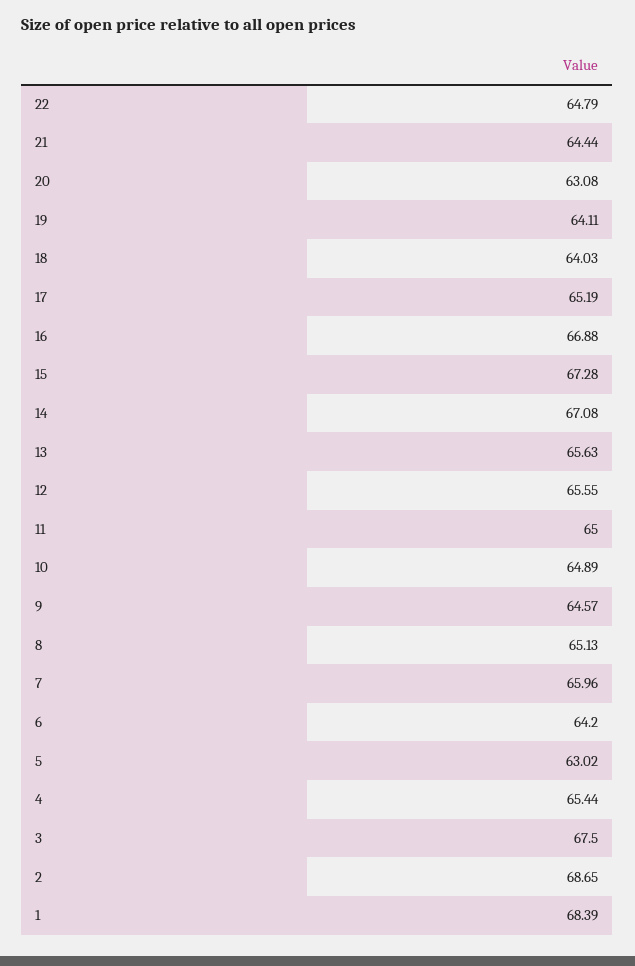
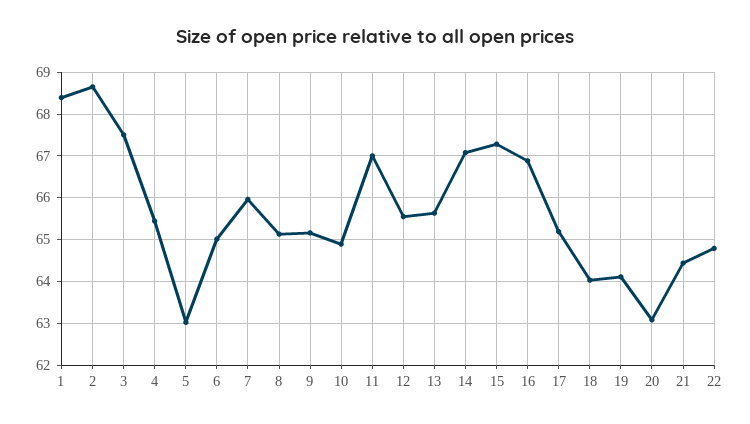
  {
    "22": 64.79,
    "21": 64.44,
    "20": 63.08,
    "19": 64.11,
    "18": 64.03,
    "17": 65.19,
    "16": 66.88,
    "15": 67.28,
    "14": 67.08,
    "13": 65.63,
    "12": 65.55,
-   "11": 65,
+   "11": 67,
    "10": 64.89,
-   "9": 64.57,
+   "9": 65.2,
    "8": 65.13,
    "7": 65.96,
-   "6": 64.2,
+   "6": 65,
    "5": 63.02,
    "4": 65.44,
    "3": 67.5,
    "2": 68.65,
    "1": 68.39
  }

